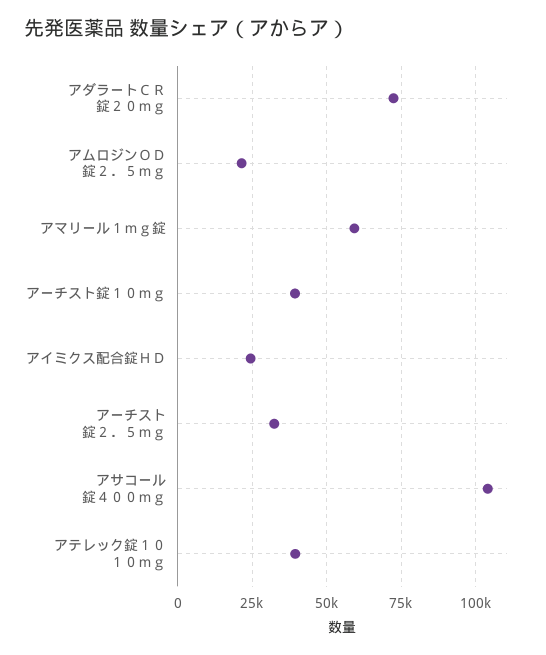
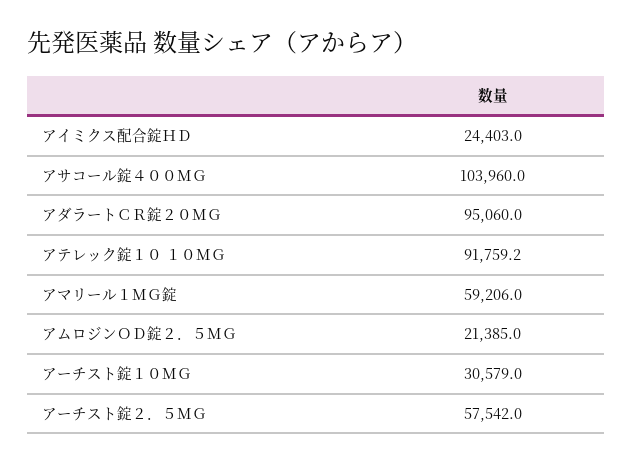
  {
-   "アダラートＣＲ錠２０ｍｇ": 72500,
+   "アダラートＣＲ錠２０ｍｇ": 95060,
    "アムロジンＯＤ錠２．５ｍｇ": 21385,
    "アマリール１ｍｇ錠": 59206,
-   "アーチスト錠１０ｍｇ": 40000,
+   "アーチスト錠１０ｍｇ": 30579,
    "アイミクス配合錠ＨＤ": 24403,
-   "アーチスト錠２．５ｍｇ": 32500,
+   "アーチスト錠２．５ｍｇ": 57542,
    "アサコール錠４００ｍｇ": 103960,
-   "アテレック錠１０ １０ｍｇ": 40000
+   "アテレック錠１０ １０ｍｇ": 91759.2
  }

